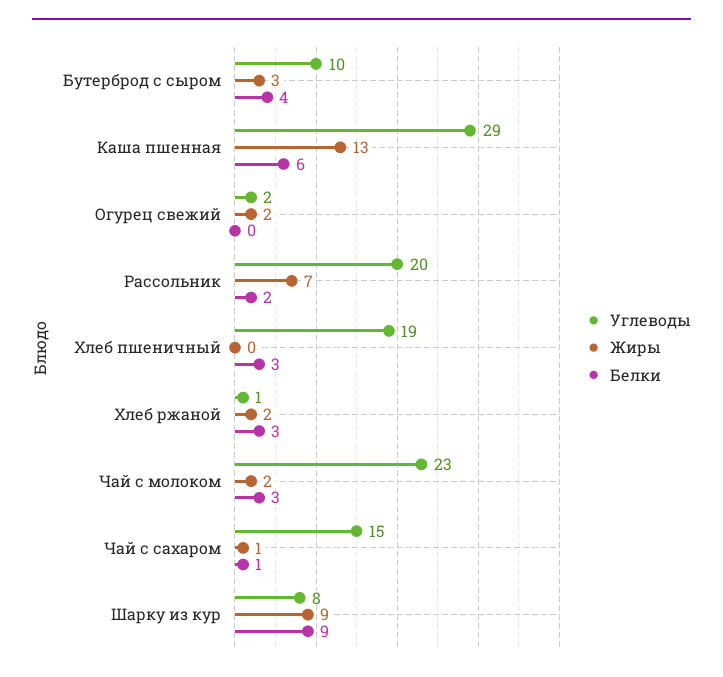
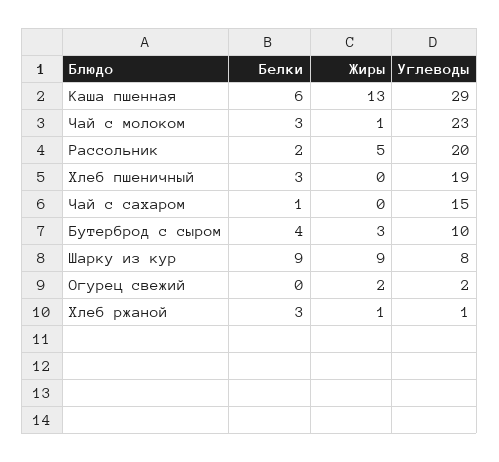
  {
    "Углеводы": {
      "Бутерброд с сыром": 10,
      "Каша пшенная": 29,
      "Огурец свежий": 2,
      "Рассольник": 20,
      "Хлеб пшеничный": 19,
      "Хлеб ржаной": 1,
      "Чай с молоком": 23,
      "Чай с сахаром": 15,
      "Шарку из кур": 8
    },
    "Жиры": {
      "Бутерброд с сыром": 3,
      "Каша пшенная": 13,
      "Огурец свежий": 2,
-     "Рассольник": 7,
+     "Рассольник": 5,
      "Хлеб пшеничный": 0,
-     "Хлеб ржаной": 2,
+     "Хлеб ржаной": 1,
-     "Чай с молоком": 2,
+     "Чай с молоком": 1,
-     "Чай с сахаром": 1,
+     "Чай с сахаром": 0,
      "Шарку из кур": 9
    },
    "Белки": {
      "Бутерброд с сыром": 4,
      "Каша пшенная": 6,
      "Огурец свежий": 0,
      "Рассольник": 2,
      "Хлеб пшеничный": 3,
      "Хлеб ржаной": 3,
      "Чай с молоком": 3,
      "Чай с сахаром": 1,
      "Шарку из кур": 9
    }
  }

